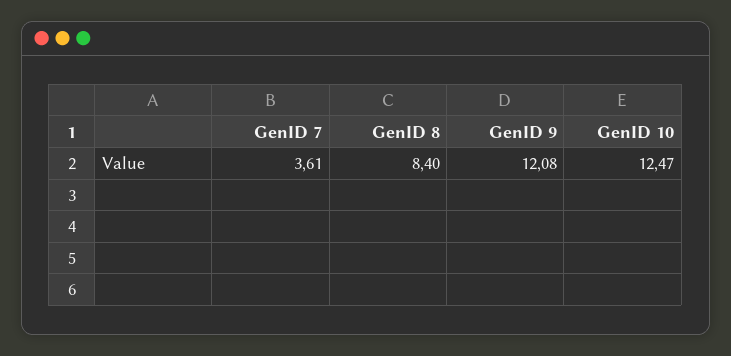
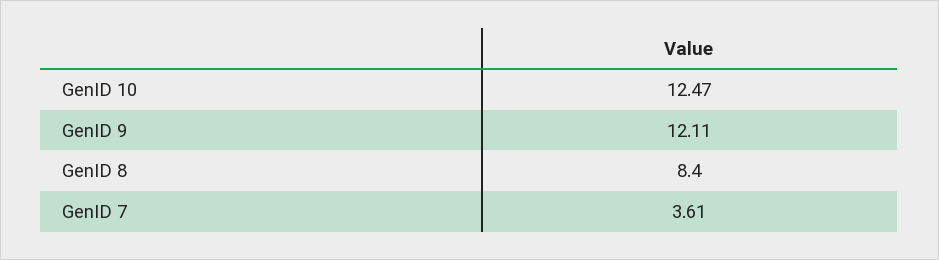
  {
    "GenID 7": 3.61,
    "GenID 8": 8.4,
-   "GenID 9": 12.08,
+   "GenID 9": 12.11,
    "GenID 10": 12.47
  }

